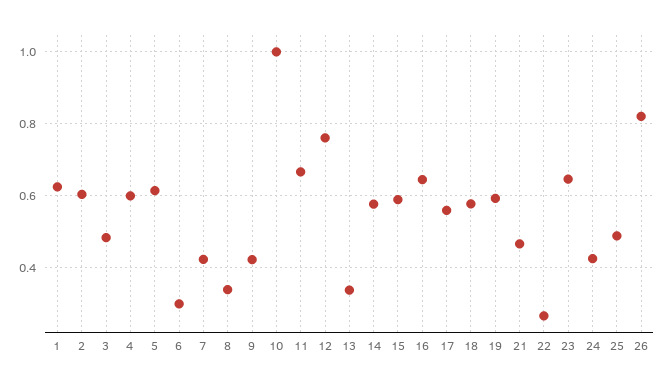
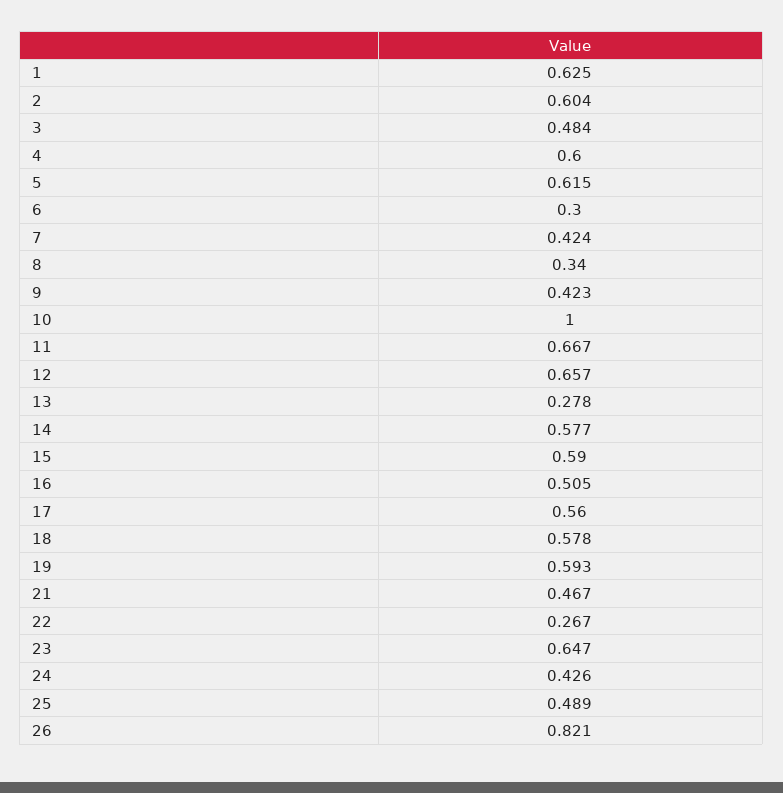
  {
    "1": 0.625,
    "2": 0.604,
    "3": 0.484,
    "4": 0.6,
    "5": 0.615,
    "6": 0.3,
    "7": 0.424,
    "8": 0.34,
    "9": 0.423,
    "10": 1,
    "11": 0.667,
-   "12": 0.76,
+   "12": 0.657,
-   "13": 0.34,
+   "13": 0.278,
    "14": 0.577,
    "15": 0.59,
-   "16": 0.64,
+   "16": 0.505,
    "17": 0.56,
    "18": 0.578,
    "19": 0.593,
    "21": 0.467,
    "22": 0.267,
    "23": 0.647,
    "24": 0.426,
    "25": 0.489,
    "26": 0.821
  }

